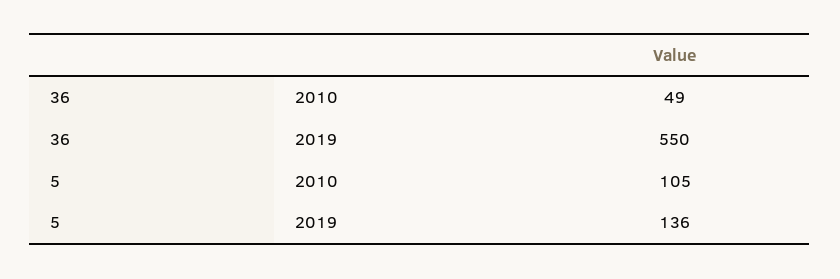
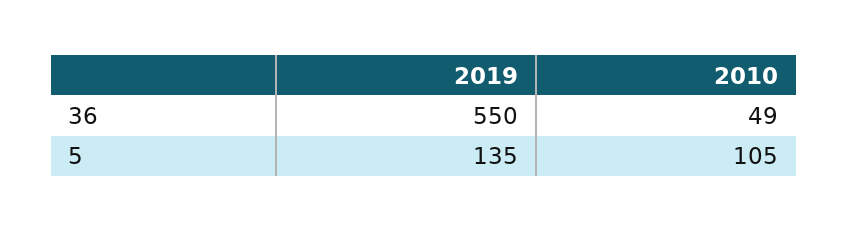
  {
    "36": {
      "2010": 49,
      "2019": 550
    },
    "5": {
      "2010": 105,
-     "2019": 136
+     "2019": 135
    }
  }

